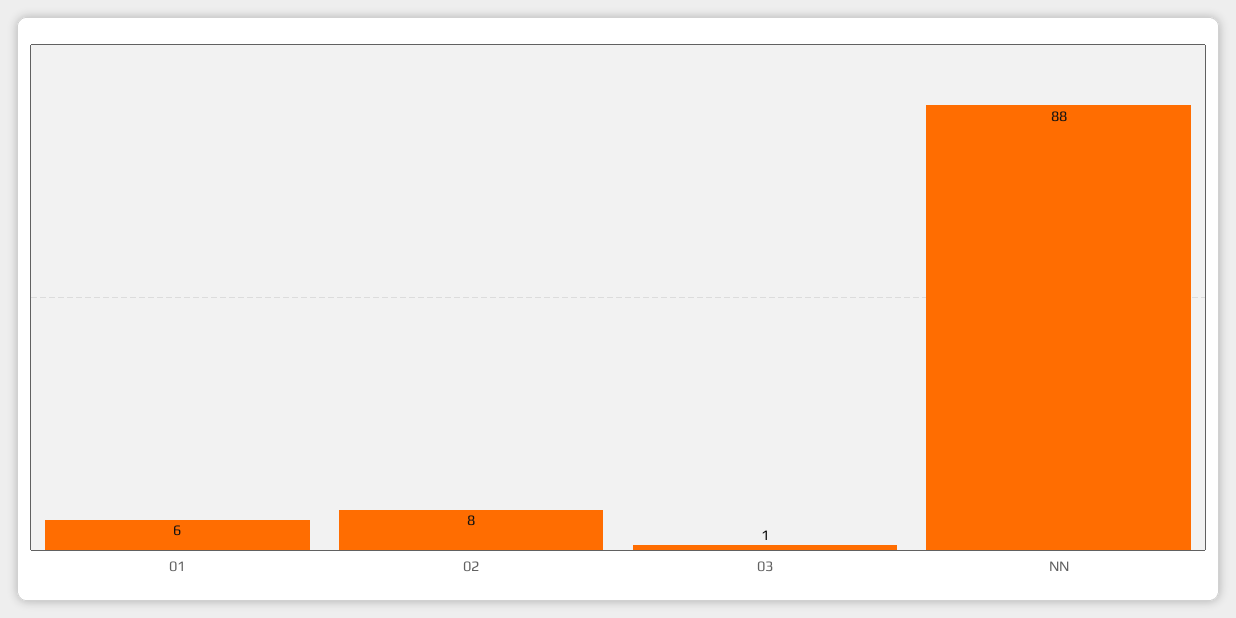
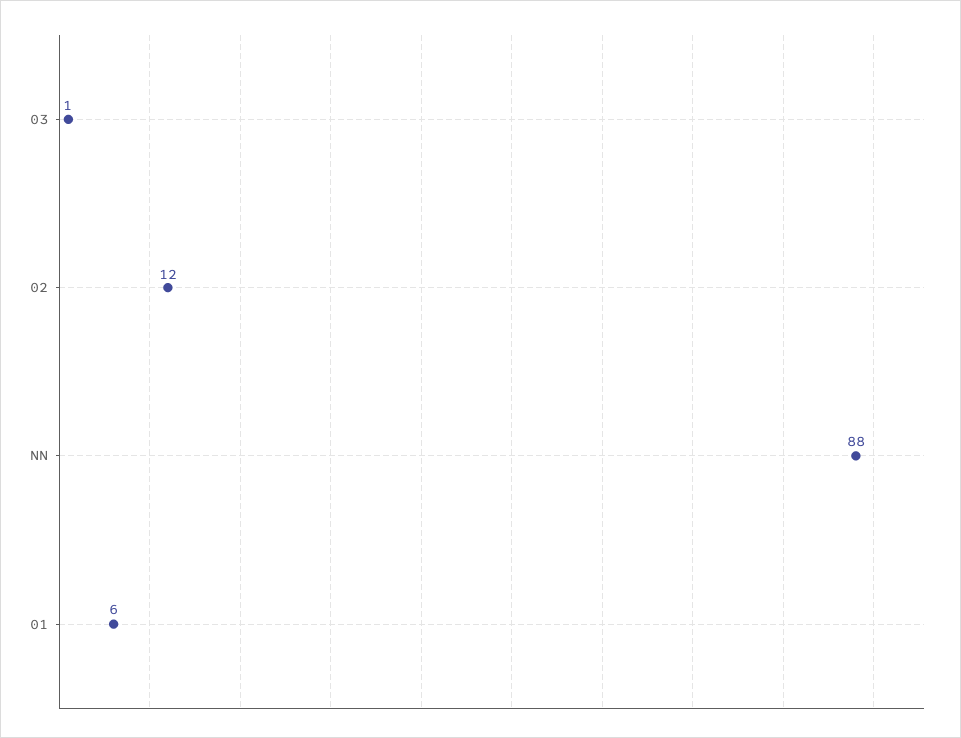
  {
    "01": 6,
-   "02": 8,
+   "02": 12,
    "03": 1,
    "NN": 88
  }

